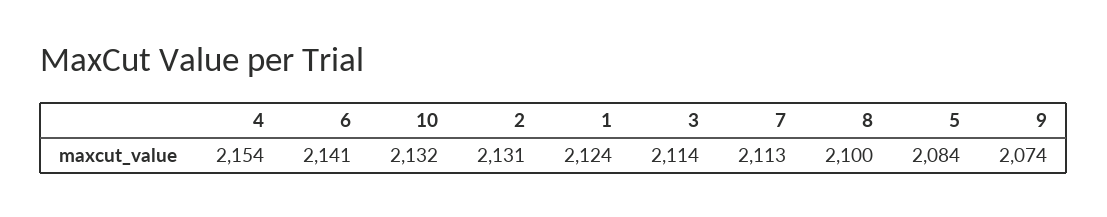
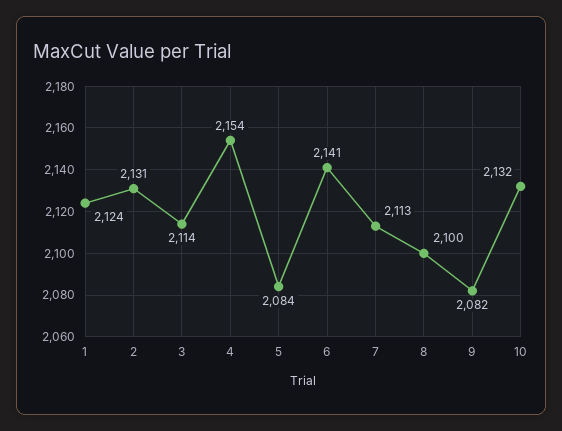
  {
    "4": 2154,
    "6": 2141,
    "10": 2132,
    "2": 2131,
    "1": 2124,
    "3": 2114,
    "7": 2113,
    "8": 2100,
    "5": 2084,
-   "9": 2074
+   "9": 2082
  }

